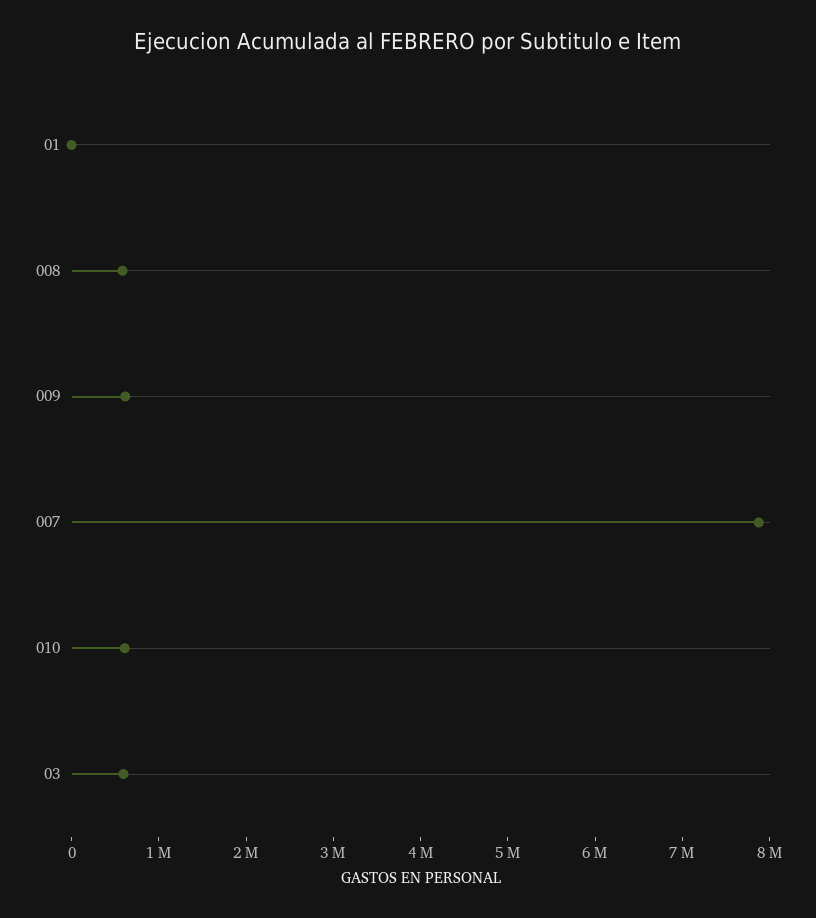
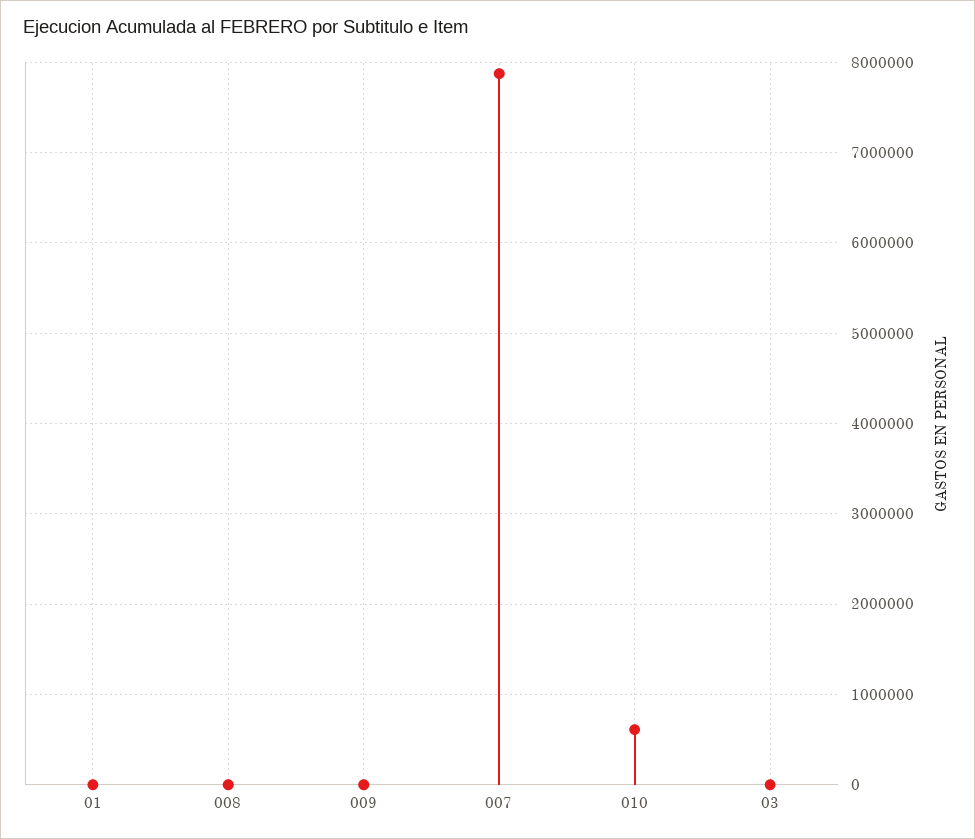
  {
    "01": 0,
-   "008": 600000,
+   "008": 0,
-   "009": 600000,
+   "009": 0,
    "007": 7900000,
    "010": 600000,
-   "03": 600000
+   "03": 0
  }

